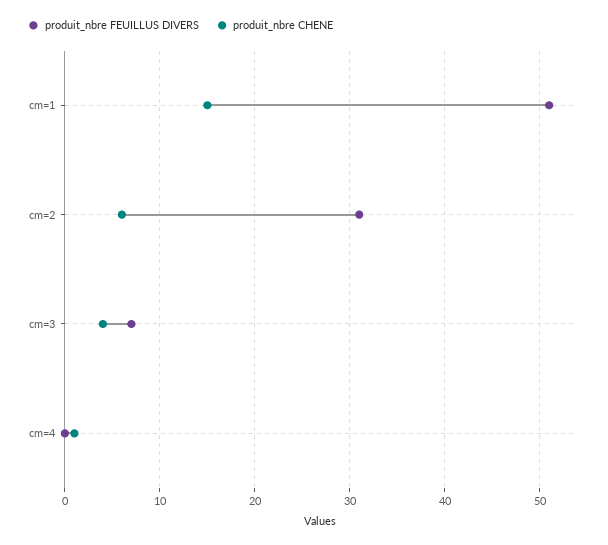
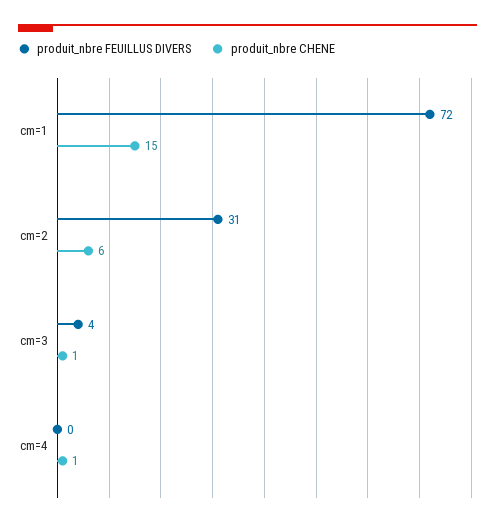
  {
    "produit_nbre FEUILLUS DIVERS": {
-     "cm=1": 51,
+     "cm=1": 72,
      "cm=2": 31,
-     "cm=3": 7,
+     "cm=3": 4,
      "cm=4": 0
    },
    "produit_nbre CHENE": {
      "cm=1": 15,
      "cm=2": 6,
-     "cm=3": 4,
+     "cm=3": 1,
      "cm=4": 1
    }
  }

